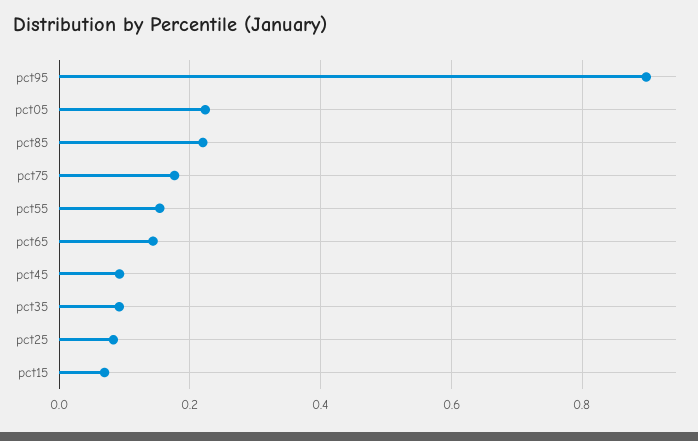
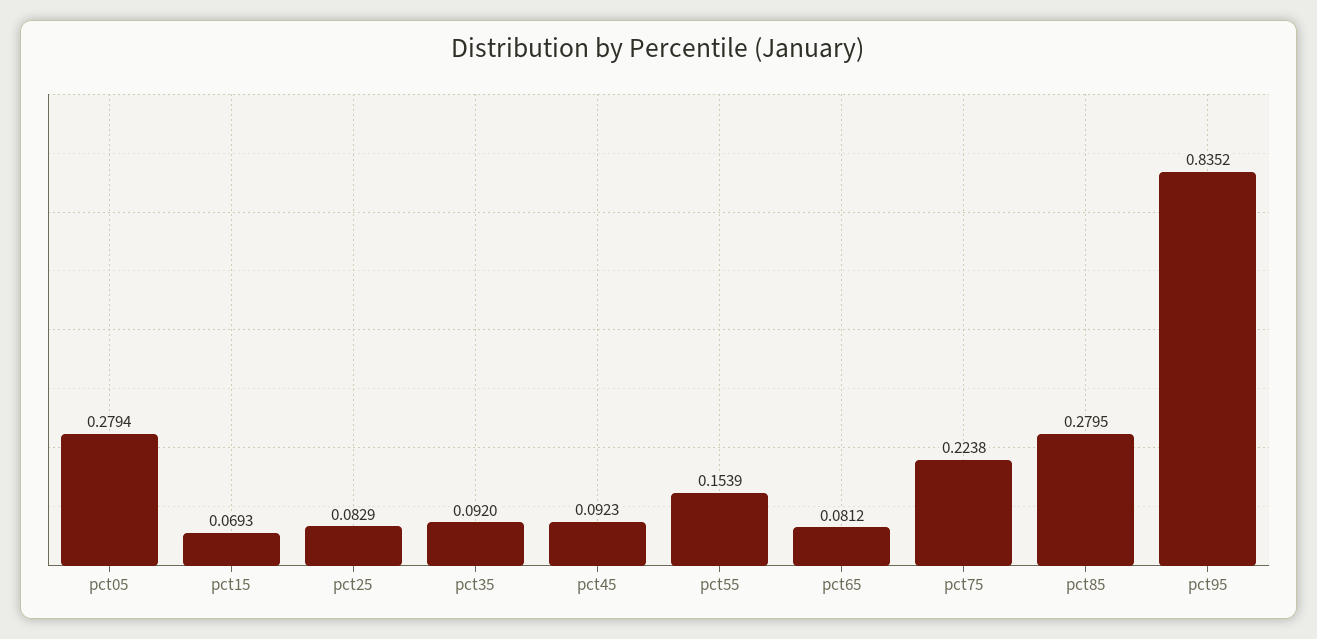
  {
-   "pct95": 0.9,
+   "pct95": 0.8352,
-   "pct05": 0.22,
+   "pct05": 0.2794,
-   "pct85": 0.22,
+   "pct85": 0.2795,
-   "pct75": 0.18,
+   "pct75": 0.2238,
    "pct55": 0.1539,
-   "pct65": 0.14,
+   "pct65": 0.0812,
    "pct45": 0.0923,
    "pct35": 0.092,
    "pct25": 0.0829,
    "pct15": 0.0693
  }

